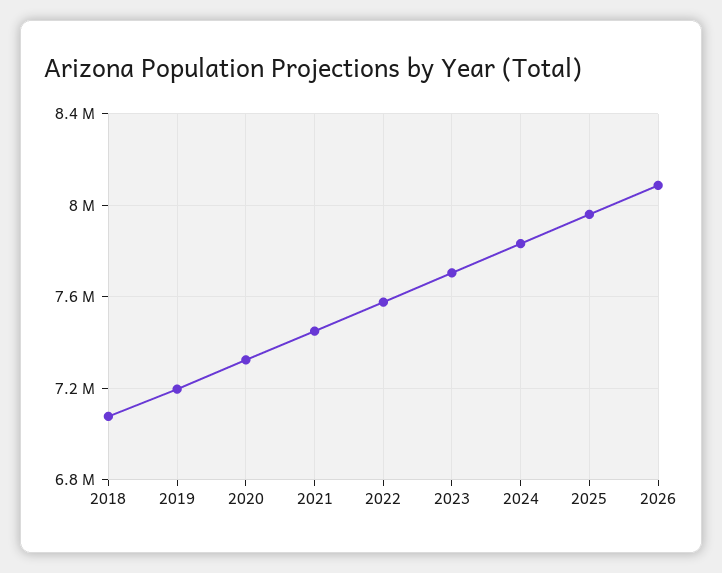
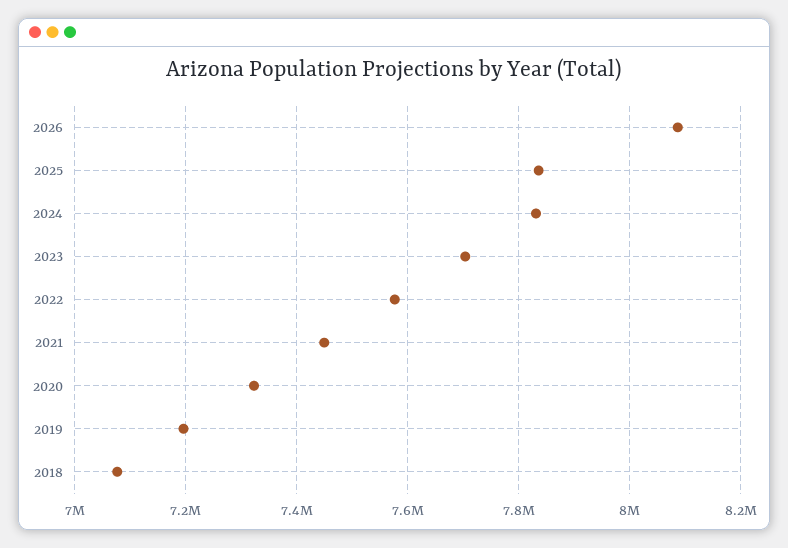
  {
    "2018": 7080000,
    "2019": 7200000,
    "2020": 7320000,
    "2021": 7440000,
    "2022": 7580000,
    "2023": 7700000,
    "2024": 7840000,
-   "2025": 7950000,
+   "2025": 7840000,
    "2026": 8080000
  }

